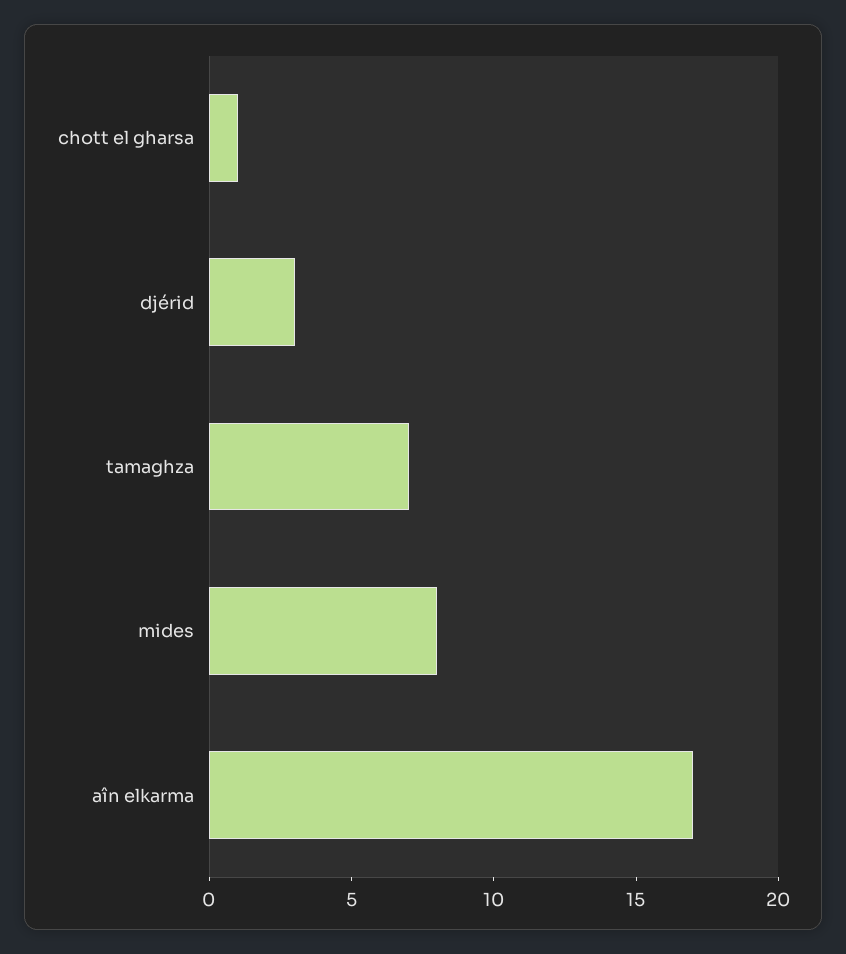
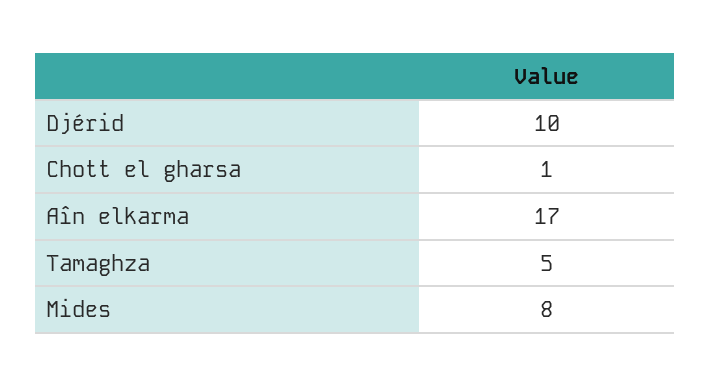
  {
    "chott el gharsa": 1,
-   "djérid": 3,
+   "djérid": 10,
-   "tamaghza": 7,
+   "tamaghza": 5,
    "mides": 8,
    "aîn elkarma": 17
  }

